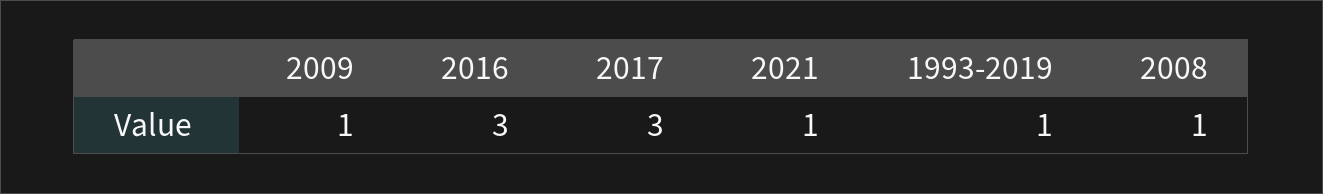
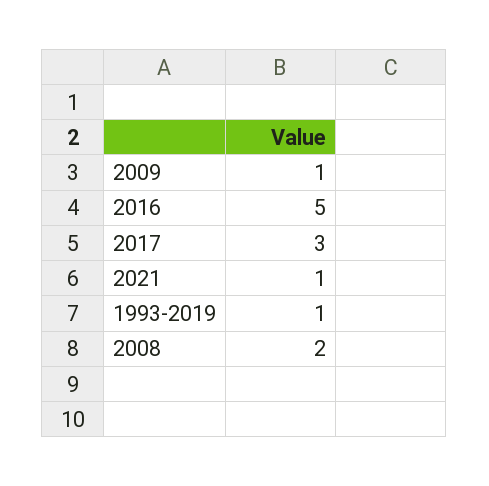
  {
    "2009": 1,
-   "2016": 3,
+   "2016": 5,
    "2017": 3,
    "2021": 1,
    "1993-2019": 1,
-   "2008": 1
+   "2008": 2
  }

